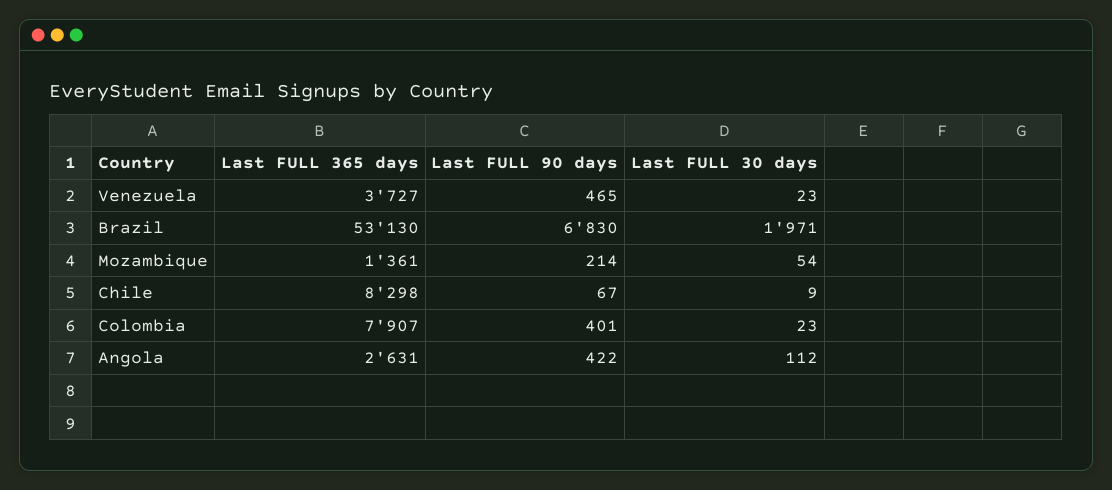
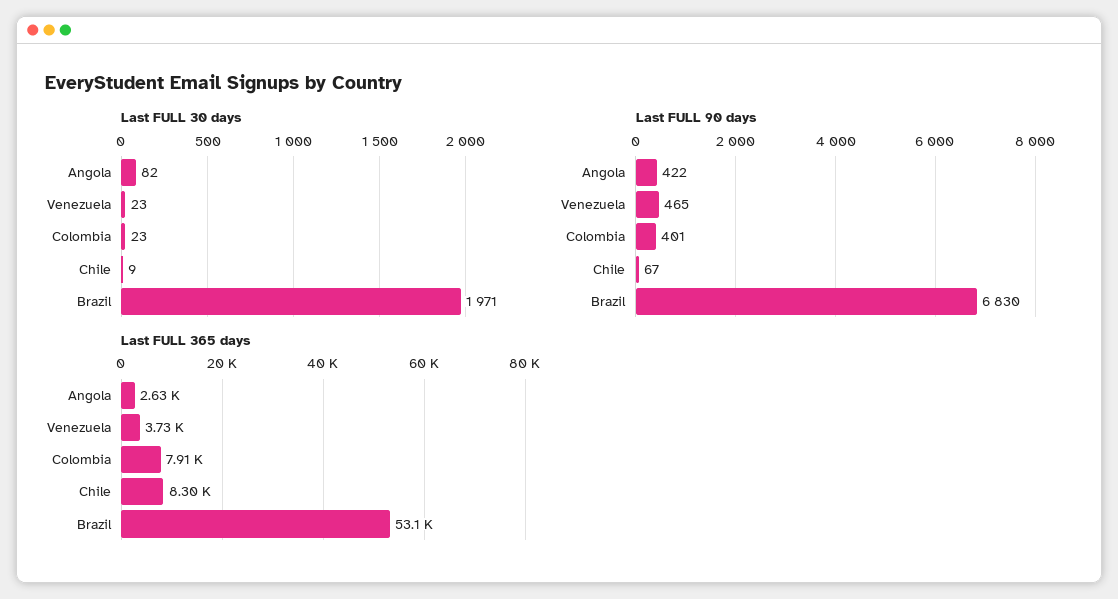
  {
    "Last FULL 365 days": {
      "Venezuela": 3727,
      "Brazil": 53130,
-     "Mozambique": 1361,
      "Chile": 8298,
      "Colombia": 7907,
      "Angola": 2631
    },
    "Last FULL 90 days": {
      "Venezuela": 465,
      "Brazil": 6830,
-     "Mozambique": 214,
      "Chile": 67,
      "Colombia": 401,
      "Angola": 422
    },
    "Last FULL 30 days": {
      "Venezuela": 23,
      "Brazil": 1971,
-     "Mozambique": 54,
      "Chile": 9,
      "Colombia": 23,
-     "Angola": 112
+     "Angola": 82
    }
  }

